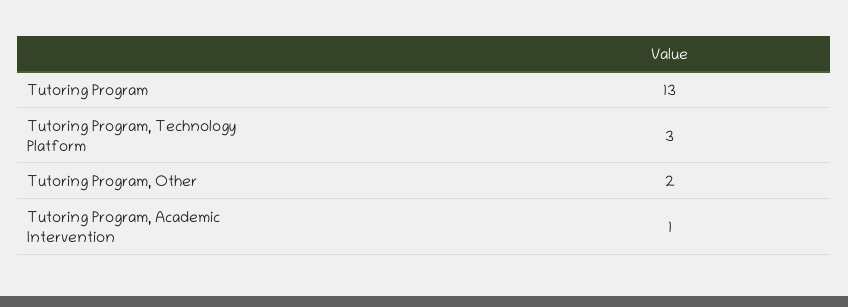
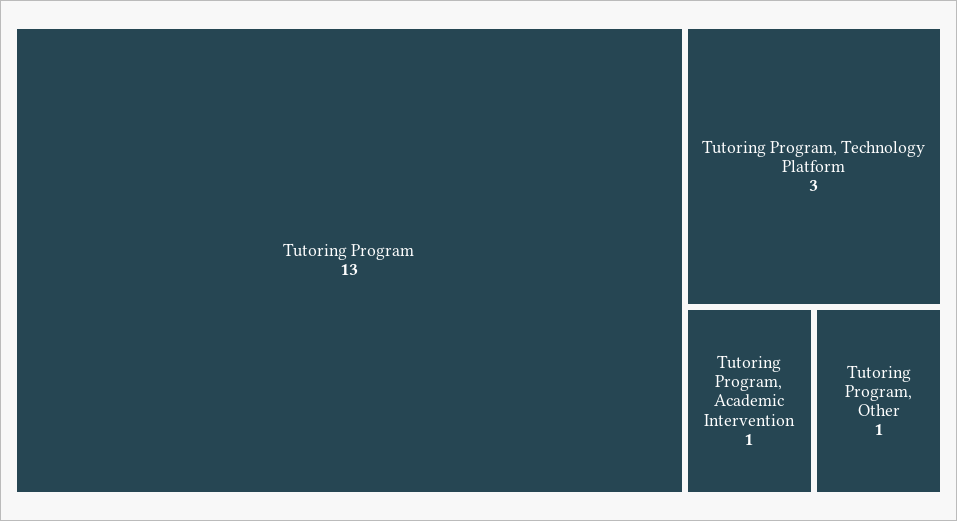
  {
    "Tutoring Program": 13,
    "Tutoring Program, Technology Platform": 3,
-   "Tutoring Program, Other": 2,
+   "Tutoring Program, Other": 1,
    "Tutoring Program, Academic Intervention": 1
  }

